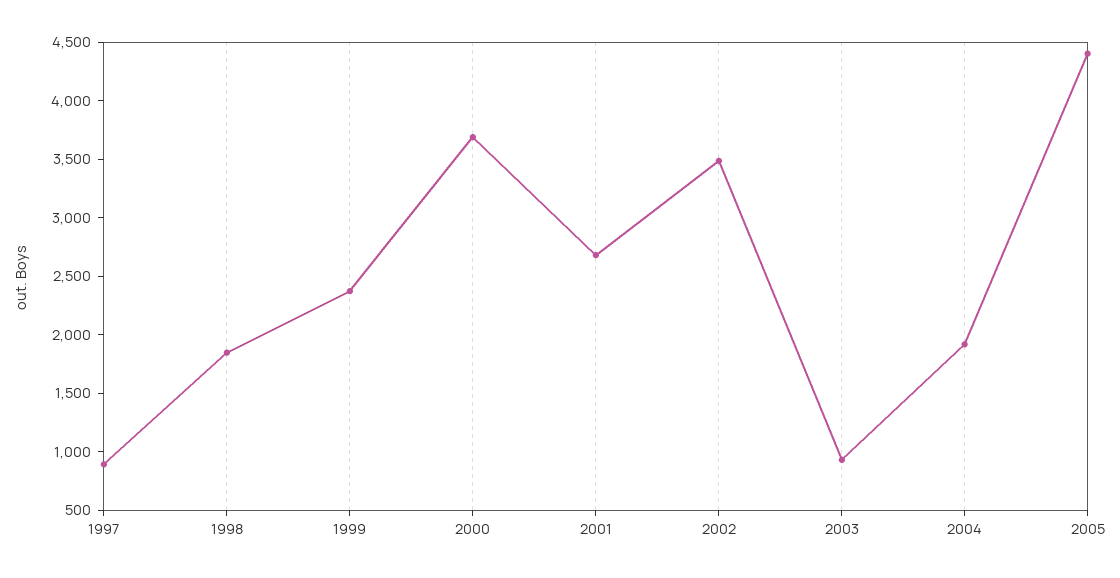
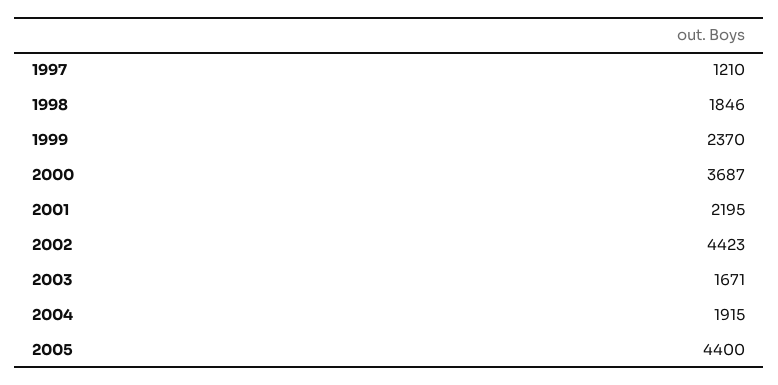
  {
-   "1997": 900,
+   "1997": 1210,
    "1998": 1846,
    "1999": 2370,
    "2000": 3687,
-   "2001": 2700,
+   "2001": 2195,
-   "2002": 3500,
+   "2002": 4423,
-   "2003": 900,
+   "2003": 1671,
    "2004": 1915,
    "2005": 4400
  }

